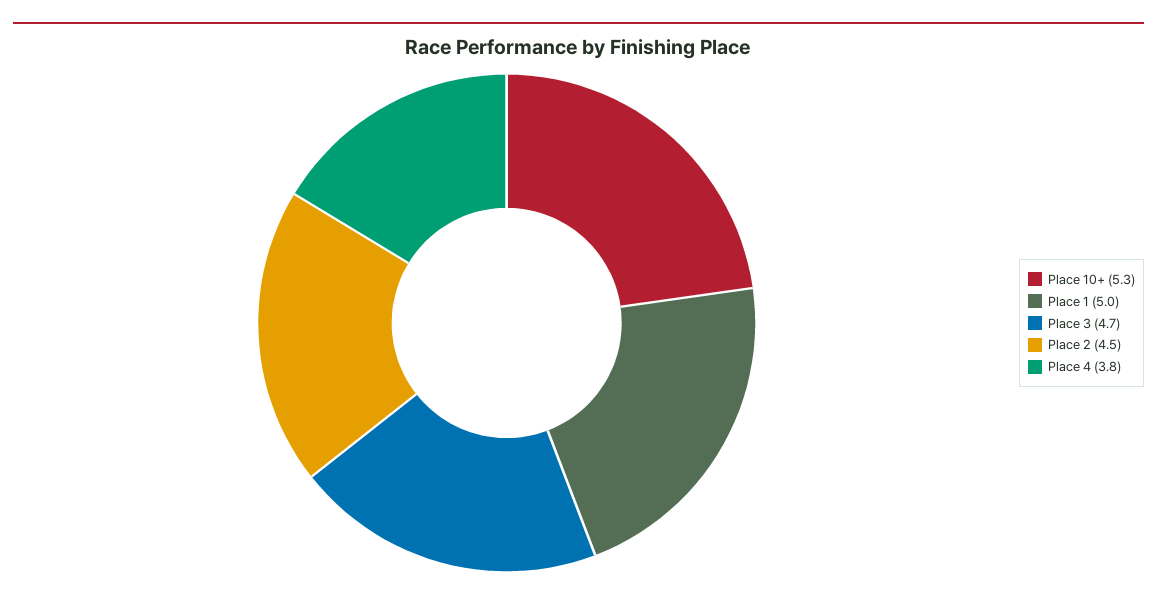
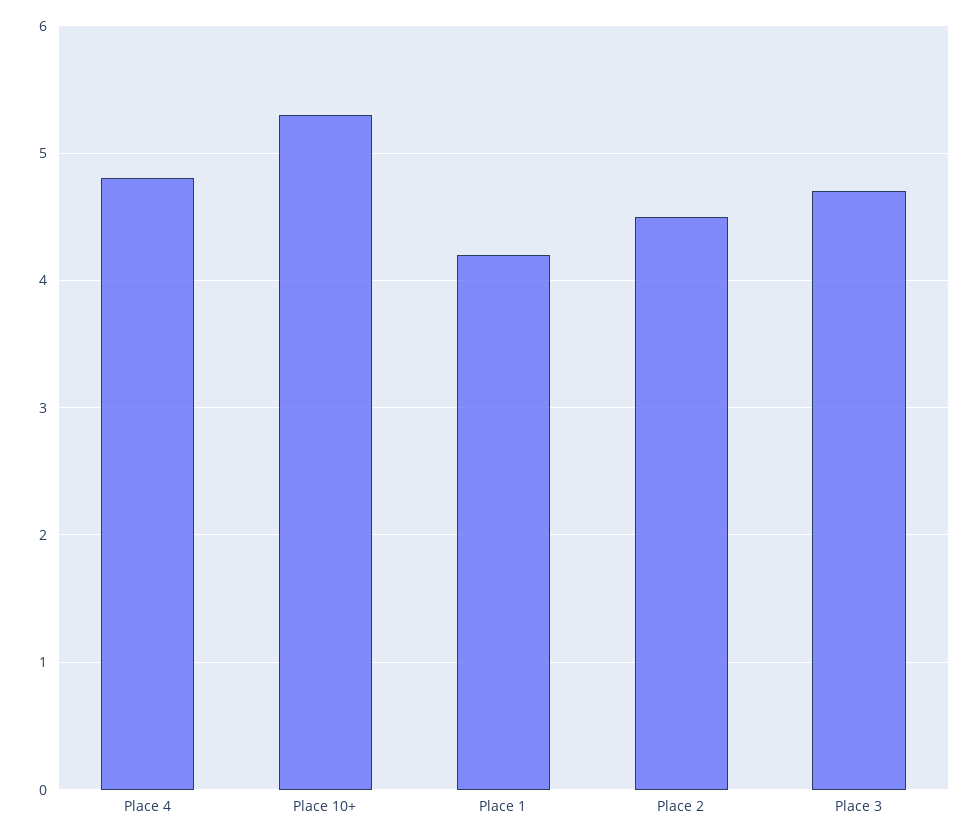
  {
    "Place 10+": 5.3,
-   "Place 1": 5,
+   "Place 1": 4.2,
    "Place 3": 4.7,
    "Place 2": 4.5,
-   "Place 4": 3.8
+   "Place 4": 4.8
  }

